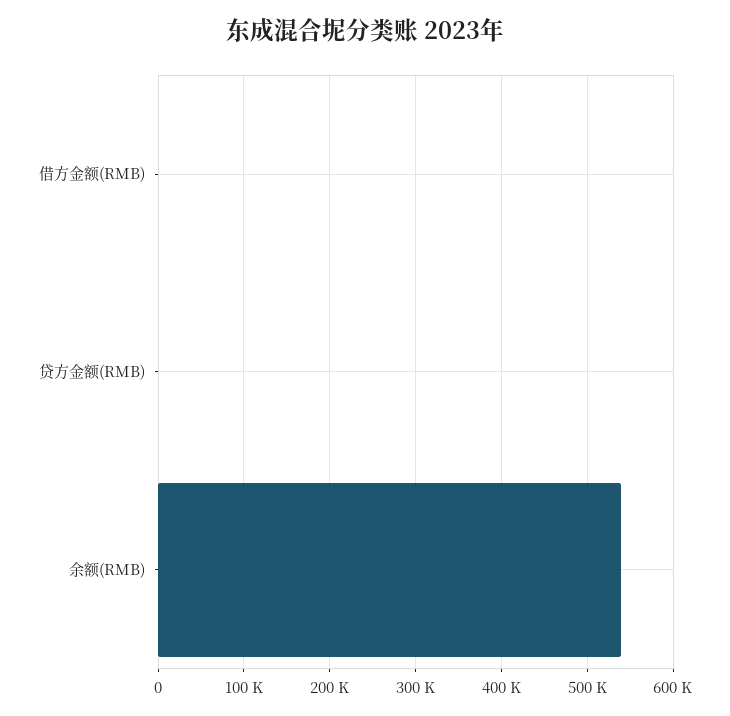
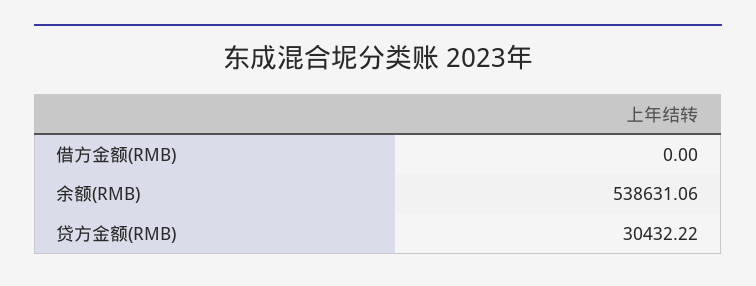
  {
    "借方金额(RMB)": 0,
-   "贷方金额(RMB)": 0,
+   "贷方金额(RMB)": 30432.22,
    "余额(RMB)": 538631.06
  }

